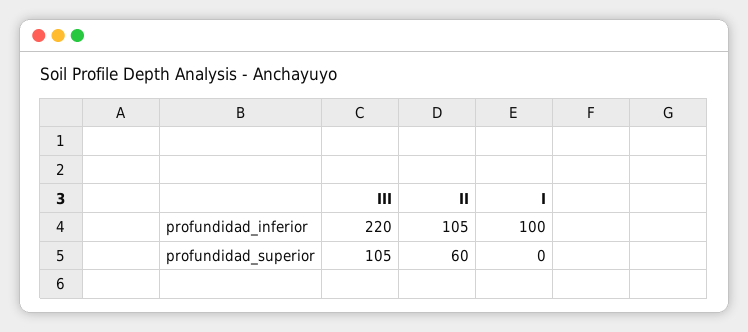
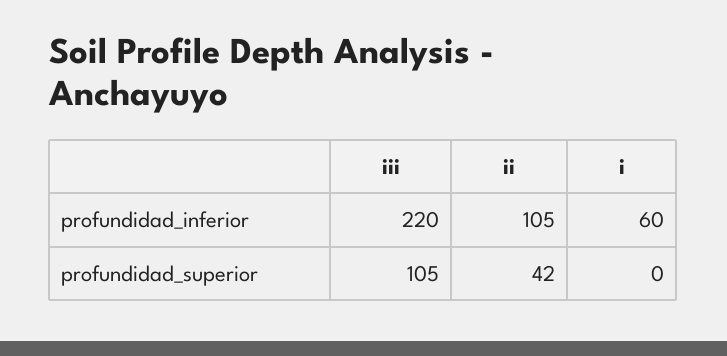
  {
    "III": {
      "profundidad_inferior": 220,
      "profundidad_superior": 105
    },
    "II": {
      "profundidad_inferior": 105,
-     "profundidad_superior": 60
+     "profundidad_superior": 42
    },
    "I": {
-     "profundidad_inferior": 100,
+     "profundidad_inferior": 60,
      "profundidad_superior": 0
    }
  }

